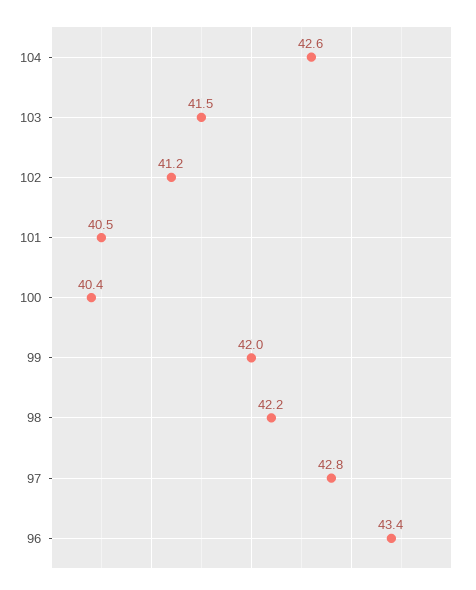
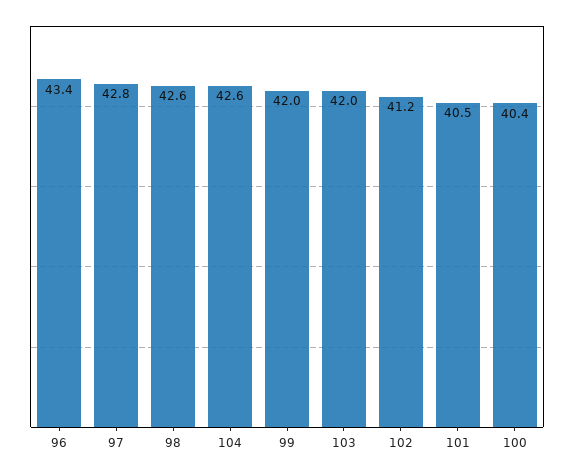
  {
    "104": 42.6,
-   "103": 41.5,
+   "103": 42,
    "102": 41.2,
    "101": 40.5,
    "100": 40.4,
    "99": 42,
-   "98": 42.2,
+   "98": 42.6,
    "97": 42.8,
    "96": 43.4
  }

